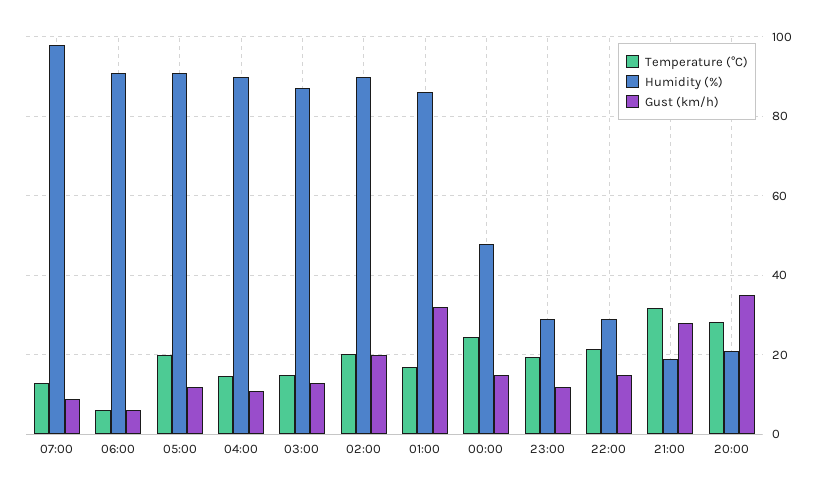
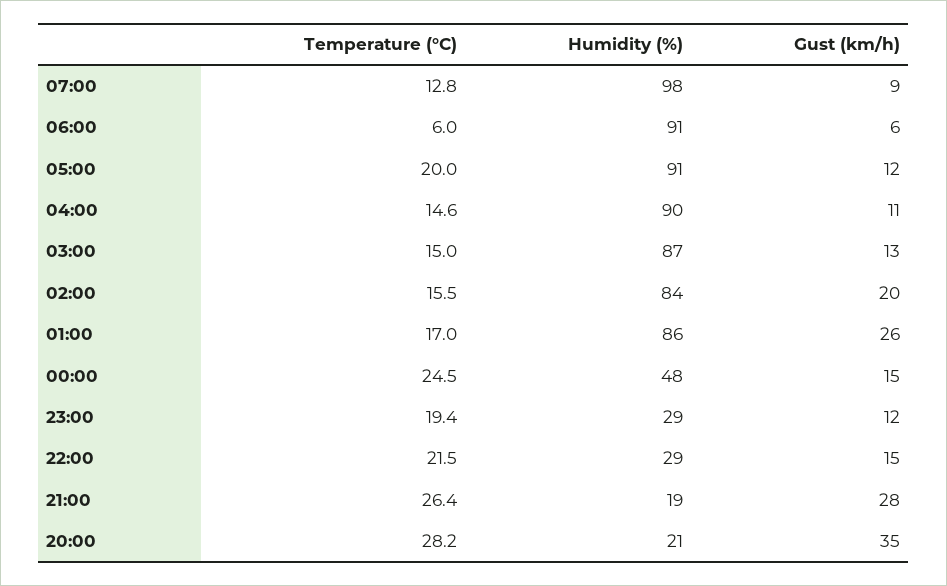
  {
    "Temperature (°C)": {
      "07:00": 12.8,
      "06:00": 6,
      "05:00": 20,
      "04:00": 14.6,
      "03:00": 15,
-     "02:00": 20,
+     "02:00": 15.5,
      "01:00": 17,
      "00:00": 24.5,
      "23:00": 19.4,
      "22:00": 21.5,
-     "21:00": 32,
+     "21:00": 26.4,
      "20:00": 28.2
    },
    "Humidity (%)": {
      "07:00": 98,
      "06:00": 91,
      "05:00": 91,
      "04:00": 90,
      "03:00": 87,
-     "02:00": 90,
+     "02:00": 84,
      "01:00": 86,
      "00:00": 48,
      "23:00": 29,
      "22:00": 29,
      "21:00": 19,
      "20:00": 21
    },
    "Gust (km/h)": {
      "07:00": 9,
      "06:00": 6,
      "05:00": 12,
      "04:00": 11,
      "03:00": 13,
      "02:00": 20,
-     "01:00": 32,
+     "01:00": 26,
      "00:00": 15,
      "23:00": 12,
      "22:00": 15,
      "21:00": 28,
      "20:00": 35
    }
  }

